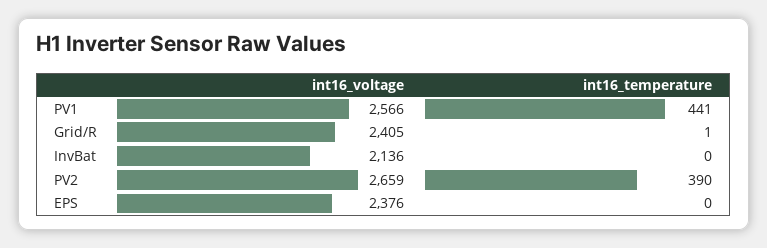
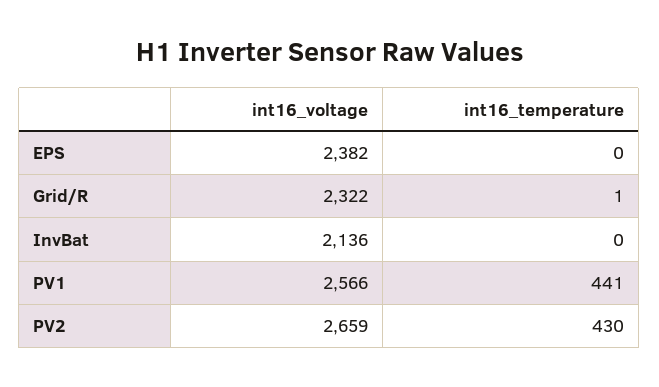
  {
    "int16_voltage": {
      "PV1": 2566,
-     "Grid/R": 2405,
+     "Grid/R": 2322,
      "InvBat": 2136,
      "PV2": 2659,
-     "EPS": 2376
+     "EPS": 2382
    },
    "int16_temperature": {
      "PV1": 441,
      "Grid/R": 1,
      "InvBat": 0,
-     "PV2": 390,
+     "PV2": 430,
      "EPS": 0
    }
  }

